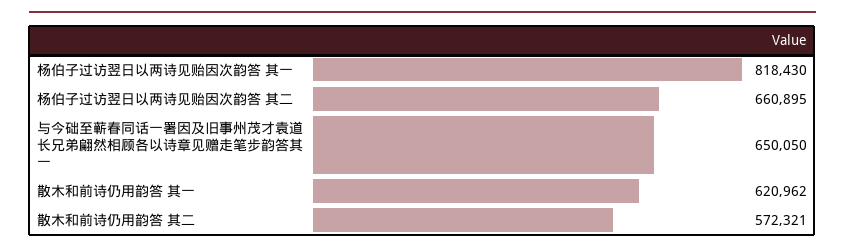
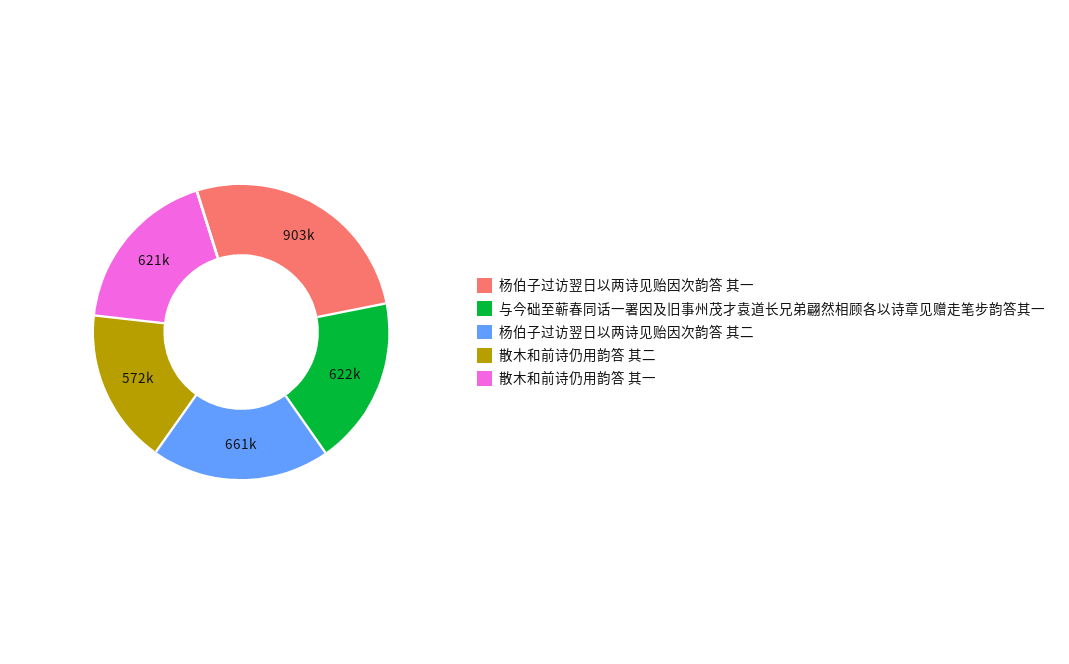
  {
-   "杨伯子过访翌日以两诗见贻因次韵答 其一": 818430,
+   "杨伯子过访翌日以两诗见贻因次韵答 其一": 903000,
    "杨伯子过访翌日以两诗见贻因次韵答 其二": 660895,
-   "与今础至蕲春同话一署因及旧事州茂才袁道长兄弟翩然相顾各以诗章见赠走笔步韵答其一": 650050,
+   "与今础至蕲春同话一署因及旧事州茂才袁道长兄弟翩然相顾各以诗章见赠走笔步韵答其一": 622000,
    "散木和前诗仍用韵答 其一": 620962,
    "散木和前诗仍用韵答 其二": 572321
  }

